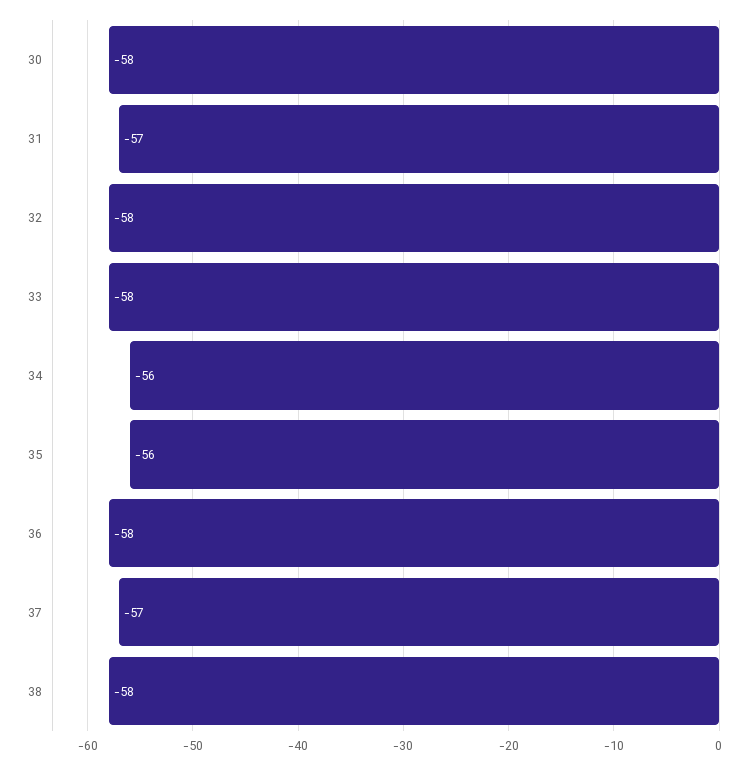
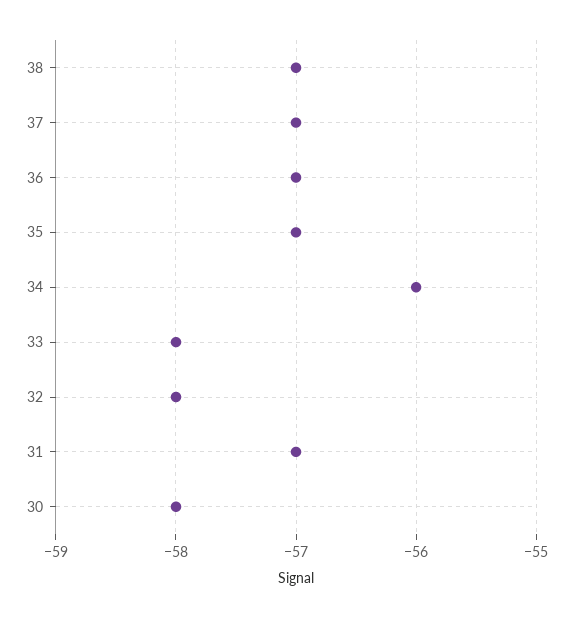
  {
    "30": -58,
    "31": -57,
    "32": -58,
    "33": -58,
    "34": -56,
-   "35": -56,
+   "35": -57,
-   "36": -58,
+   "36": -57,
    "37": -57,
-   "38": -58
+   "38": -57
  }

